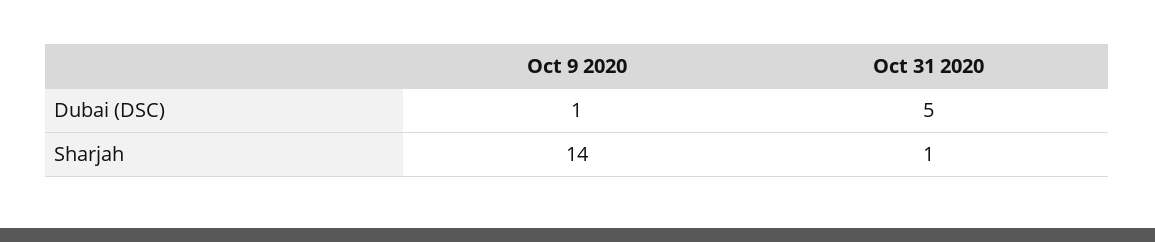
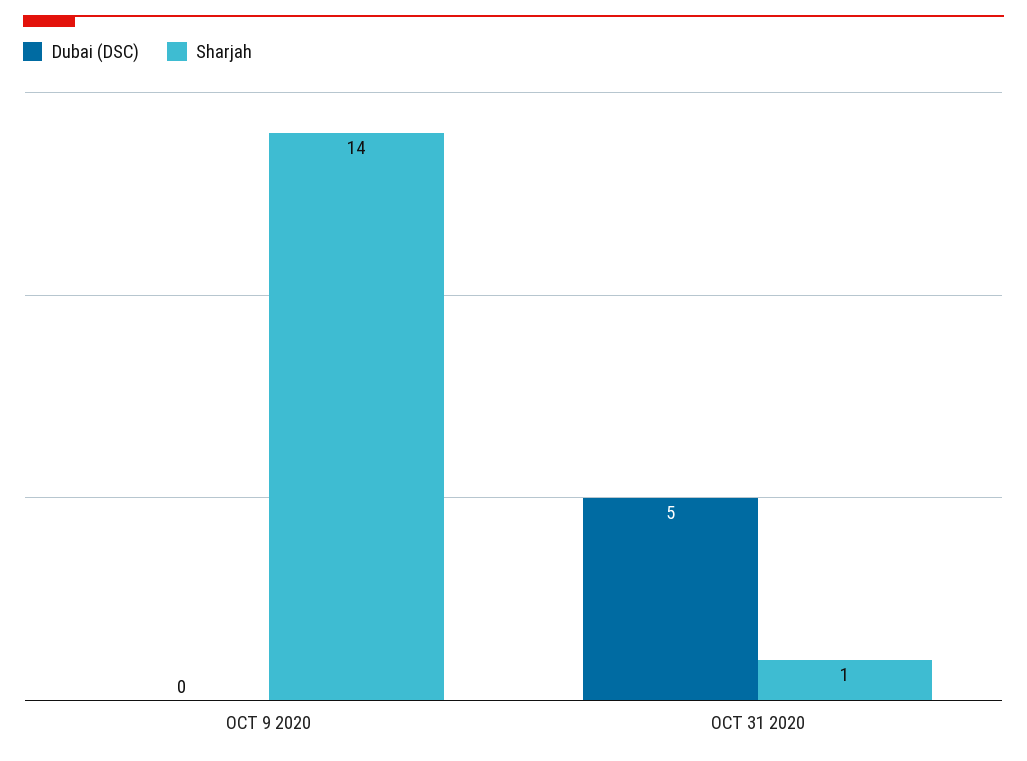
  {
    "Dubai (DSC)": {
-     "Oct 9 2020": 1,
+     "Oct 9 2020": 0,
      "Oct 31 2020": 5
    },
    "Sharjah": {
      "Oct 9 2020": 14,
      "Oct 31 2020": 1
    }
  }

